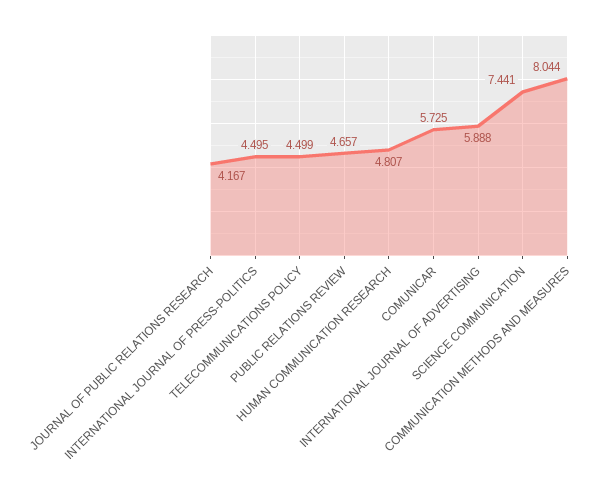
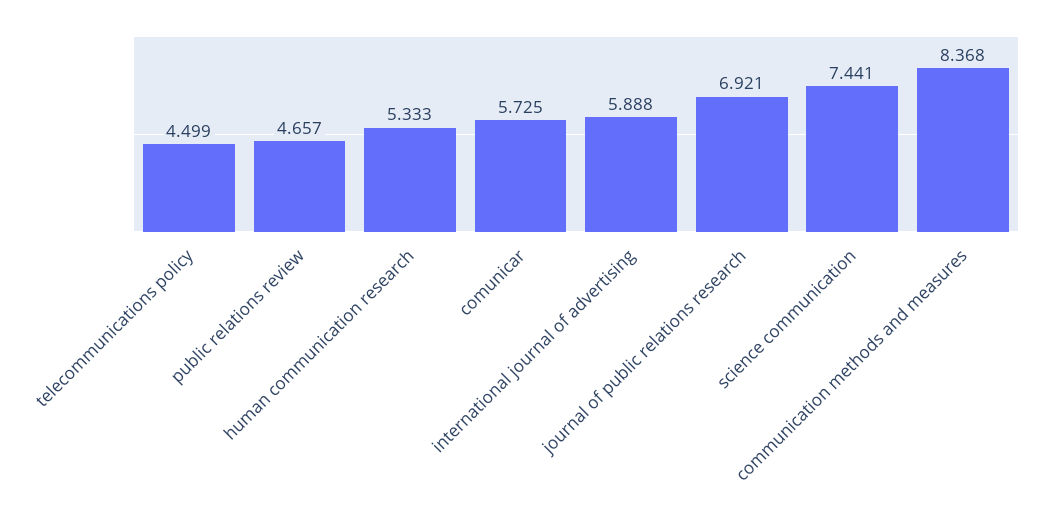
  {
-   "JOURNAL OF PUBLIC RELATIONS RESEARCH": 4.167,
+   "JOURNAL OF PUBLIC RELATIONS RESEARCH": 6.921,
-   "INTERNATIONAL JOURNAL OF PRESS-POLITICS": 4.495,
    "TELECOMMUNICATIONS POLICY": 4.499,
    "PUBLIC RELATIONS REVIEW": 4.657,
-   "HUMAN COMMUNICATION RESEARCH": 4.807,
+   "HUMAN COMMUNICATION RESEARCH": 5.333,
    "COMUNICAR": 5.725,
    "INTERNATIONAL JOURNAL OF ADVERTISING": 5.888,
    "SCIENCE COMMUNICATION": 7.441,
-   "COMMUNICATION METHODS AND MEASURES": 8.044
+   "COMMUNICATION METHODS AND MEASURES": 8.368
  }

